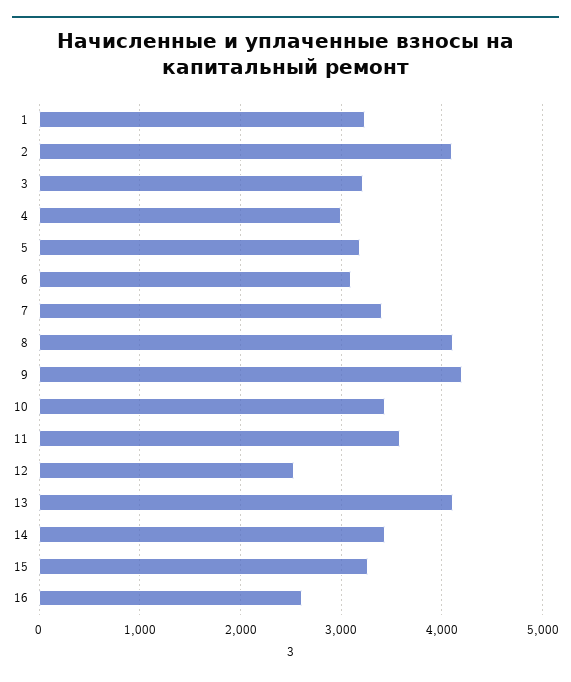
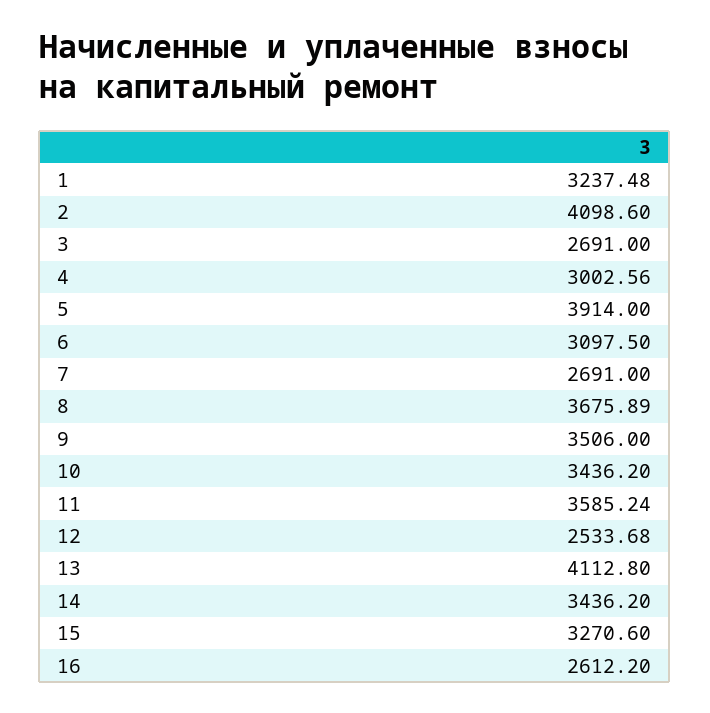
  {
    "1": 3237.48,
    "2": 4098.6,
-   "3": 3200,
+   "3": 2691,
    "4": 3002.56,
-   "5": 3200,
+   "5": 3914,
    "6": 3097.5,
-   "7": 3400,
+   "7": 2691,
-   "8": 4100,
+   "8": 3675.89,
-   "9": 4200,
+   "9": 3506,
    "10": 3436.2,
    "11": 3585.24,
    "12": 2533.68,
    "13": 4112.8,
    "14": 3436.2,
    "15": 3270.6,
    "16": 2612.2
  }

